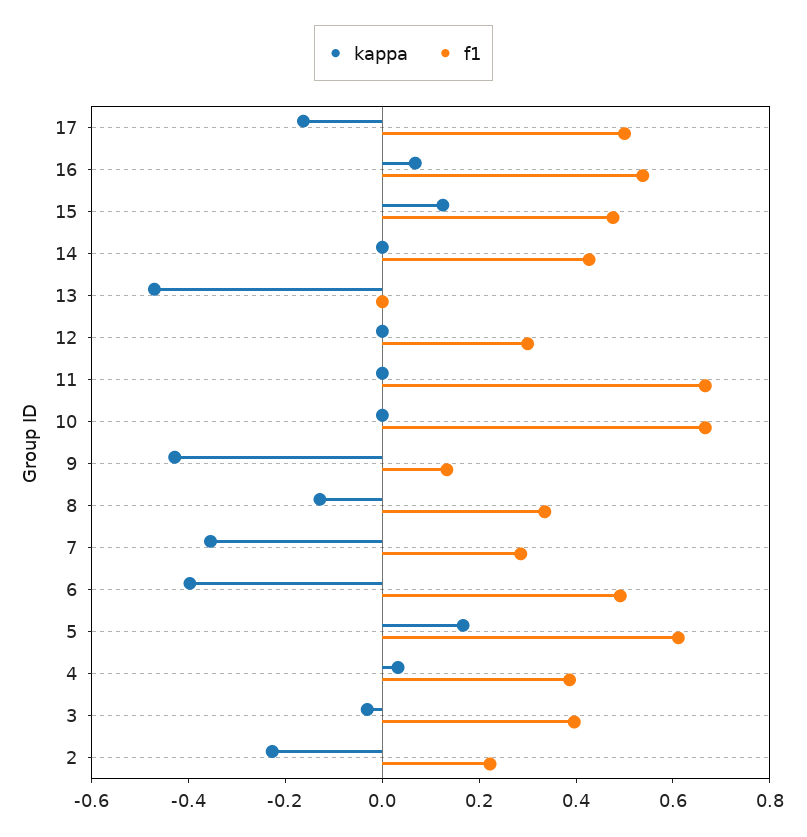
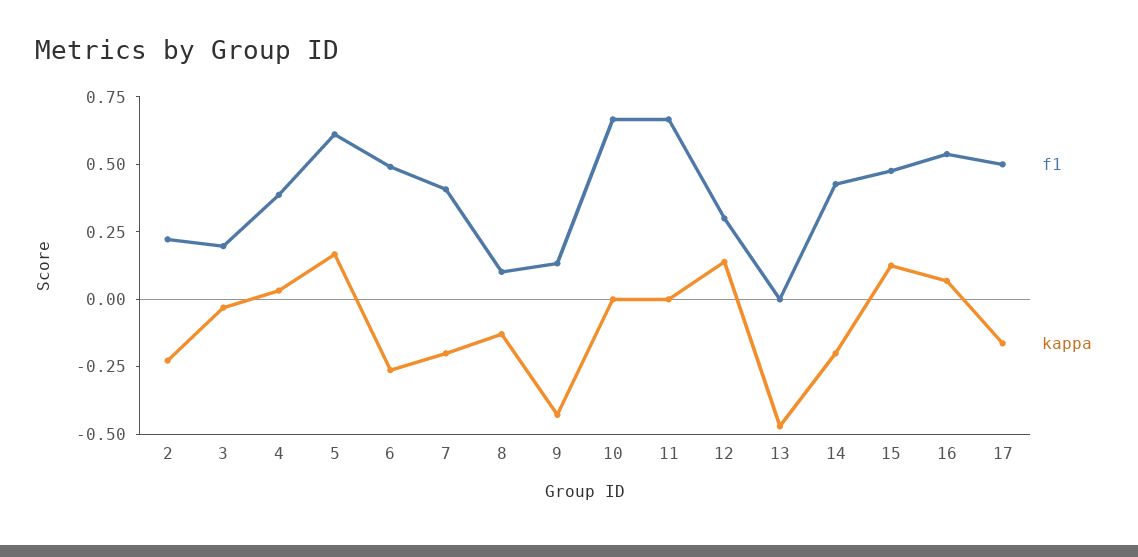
  {
    "kappa": {
      "17": -0.15,
      "16": 0.05,
      "15": 0.15,
-     "14": 0,
+     "14": -0.2,
      "13": -0.45,
-     "12": 0,
+     "12": 0.15,
      "11": 0,
      "10": 0,
      "9": -0.45,
      "8": -0.15,
-     "7": -0.35,
+     "7": -0.2,
-     "6": -0.4,
+     "6": -0.25,
      "5": 0.15,
      "4": 0.05,
      "3": -0.05,
      "2": -0.25
    },
    "f1": {
      "17": 0.5,
      "16": 0.55,
      "15": 0.5,
      "14": 0.45,
      "13": 0,
      "12": 0.3,
      "11": 0.65,
      "10": 0.65,
      "9": 0.15,
-     "8": 0.35,
+     "8": 0.1,
-     "7": 0.3,
+     "7": 0.4,
      "6": 0.5,
      "5": 0.6,
      "4": 0.4,
-     "3": 0.4,
+     "3": 0.2,
      "2": 0.2
    }
  }

